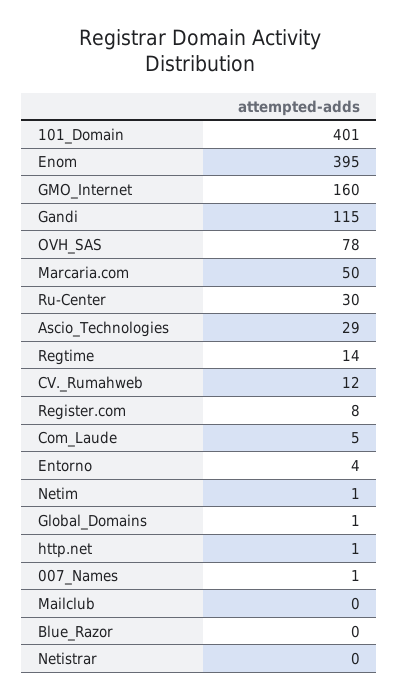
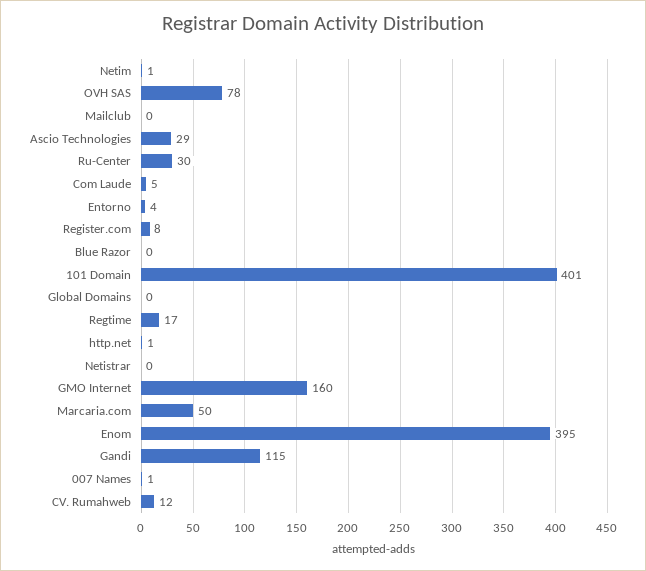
  {
    "101_Domain": 401,
    "Enom": 395,
    "GMO_Internet": 160,
    "Gandi": 115,
    "OVH_SAS": 78,
    "Marcaria.com": 50,
    "Ru-Center": 30,
    "Ascio_Technologies": 29,
-   "Regtime": 14,
+   "Regtime": 17,
    "CV._Rumahweb": 12,
    "Register.com": 8,
    "Com_Laude": 5,
    "Entorno": 4,
    "Netim": 1,
-   "Global_Domains": 1,
+   "Global_Domains": 0,
    "http.net": 1,
    "007_Names": 1,
    "Mailclub": 0,
    "Blue_Razor": 0,
    "Netistrar": 0
  }

